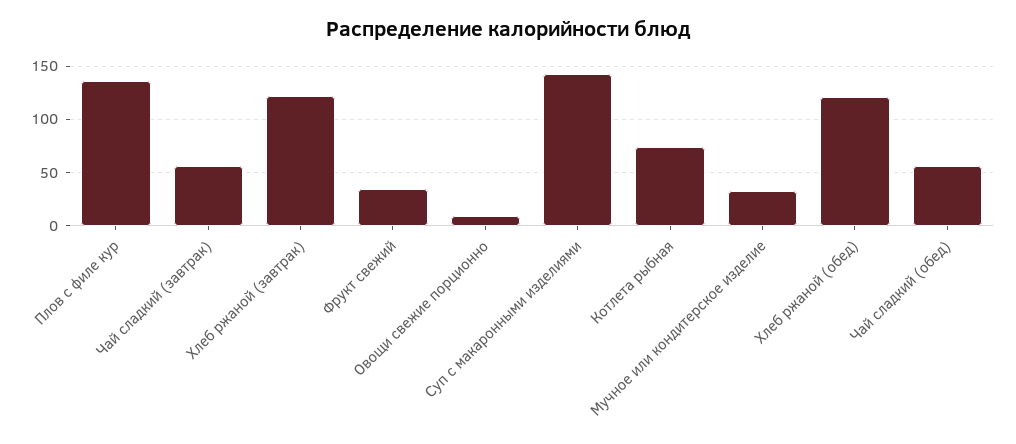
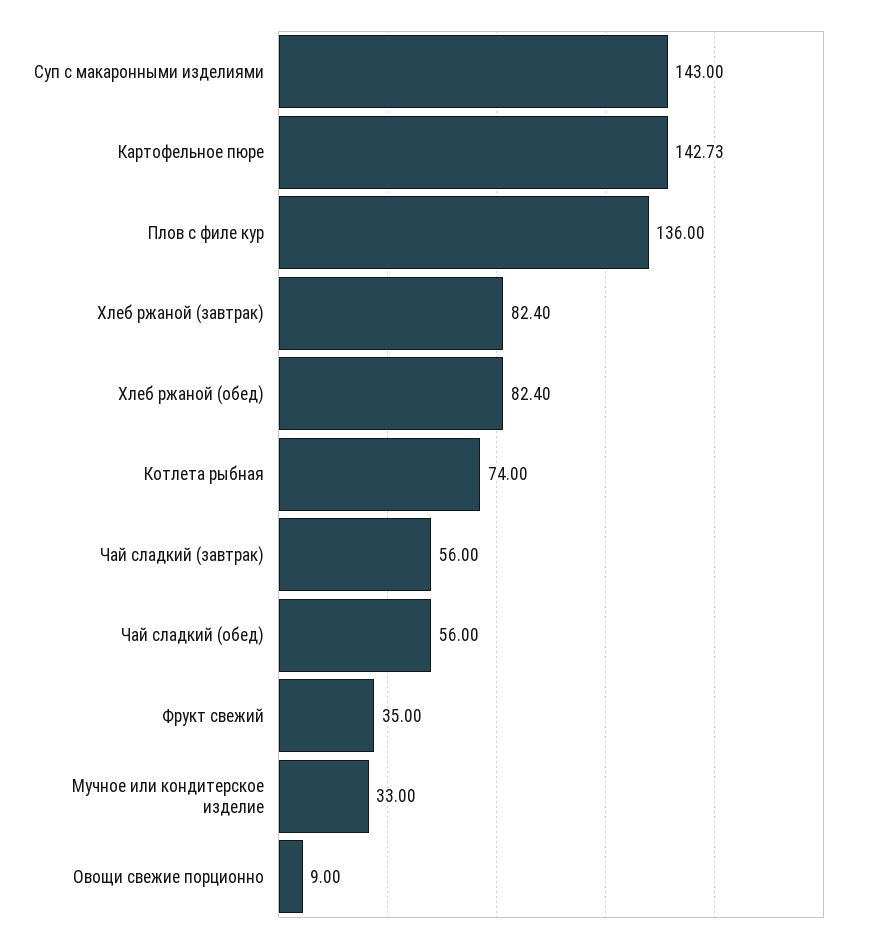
  {
    "Плов с филе кур": 136,
    "Чай сладкий (завтрак)": 56,
-   "Хлеб ржаной (завтрак)": 120,
+   "Хлеб ржаной (завтрак)": 82.4,
    "Фрукт свежий": 35,
    "Овощи свежие порционно": 9,
    "Суп с макаронными изделиями": 143,
    "Котлета рыбная": 74,
    "Мучное или кондитерское изделие": 33,
-   "Хлеб ржаной (обед)": 120,
+   "Хлеб ржаной (обед)": 82.4,
-   "Чай сладкий (обед)": 56
+   "Чай сладкий (обед)": 56,
+   "Картофельное пюре": 142.73
  }

